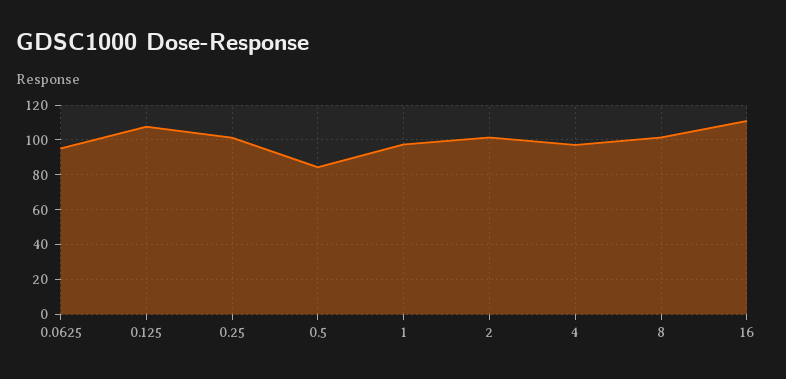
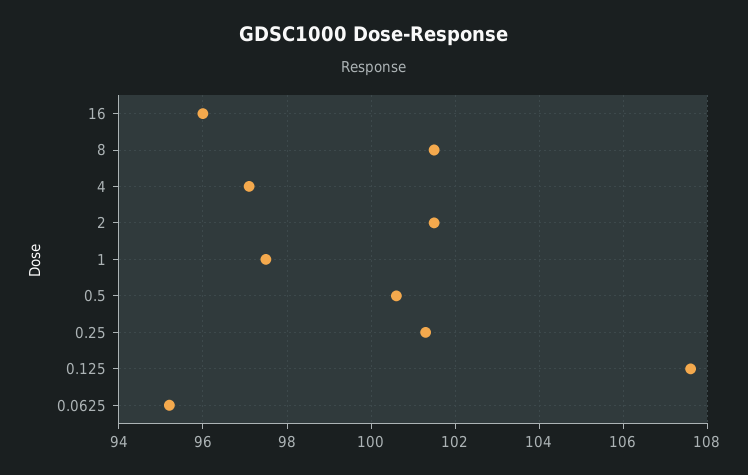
  {
    "0.0625": 95,
    "0.125": 107.5,
    "0.25": 101.5,
-   "0.5": 85,
+   "0.5": 100.5,
    "1": 97.5,
    "2": 101.5,
    "4": 97,
    "8": 101.5,
-   "16": 110
+   "16": 96
  }

